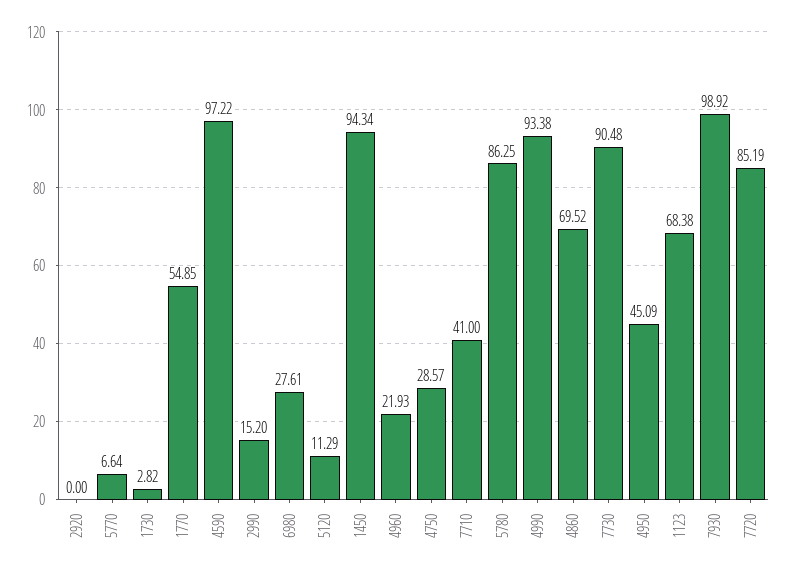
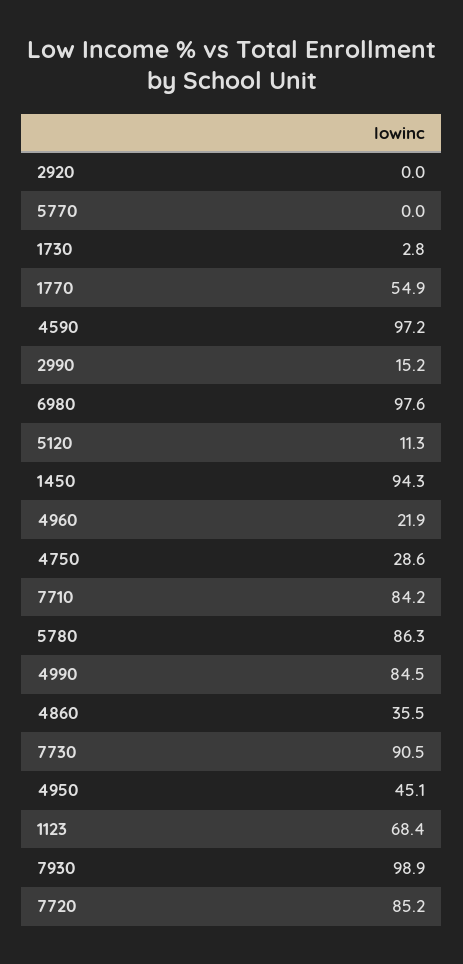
  {
    "2920": 0,
-   "5770": 6.64,
+   "5770": 0,
    "1730": 2.82,
    "1770": 54.85,
    "4590": 97.22,
    "2990": 15.2,
-   "6980": 27.61,
+   "6980": 97.6,
    "5120": 11.29,
    "1450": 94.34,
    "4960": 21.93,
    "4750": 28.57,
-   "7710": 41,
+   "7710": 84.2,
    "5780": 86.25,
-   "4990": 93.38,
+   "4990": 84.5,
-   "4860": 69.52,
+   "4860": 35.5,
    "7730": 90.48,
    "4950": 45.09,
    "1123": 68.38,
    "7930": 98.92,
    "7720": 85.19
  }

